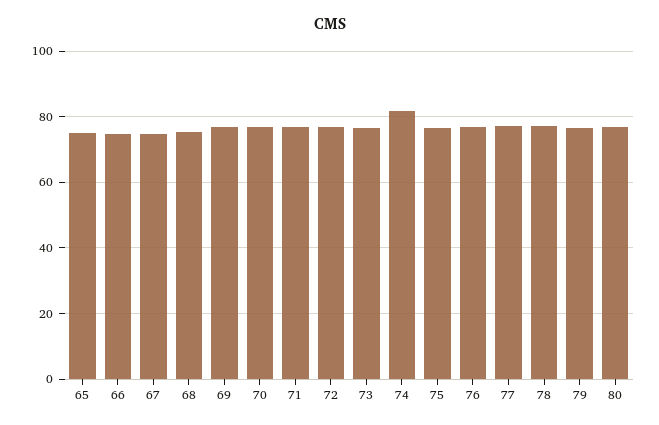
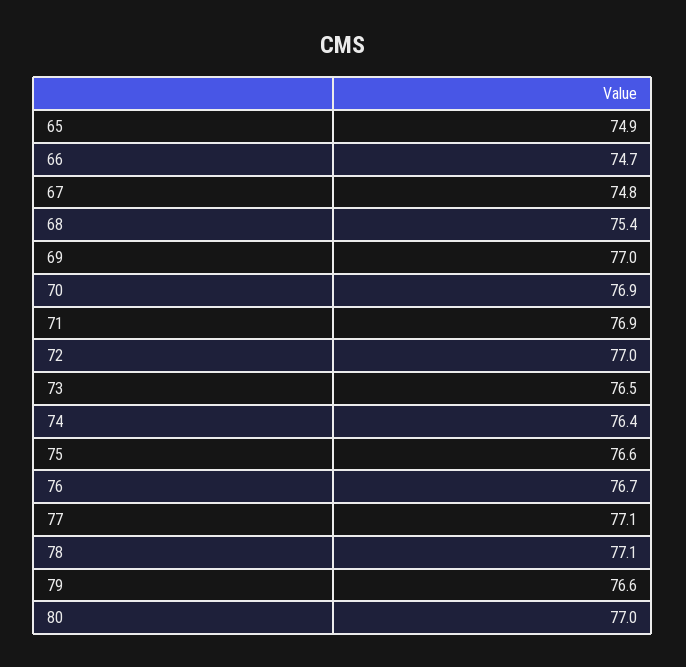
  {
    "65": 74.9,
    "66": 74.7,
    "67": 74.8,
    "68": 75.4,
    "69": 77,
    "70": 76.9,
    "71": 76.9,
    "72": 77,
    "73": 76.5,
-   "74": 82,
+   "74": 76.4,
    "75": 76.6,
    "76": 76.7,
    "77": 77.1,
    "78": 77.1,
    "79": 76.6,
    "80": 77
  }

